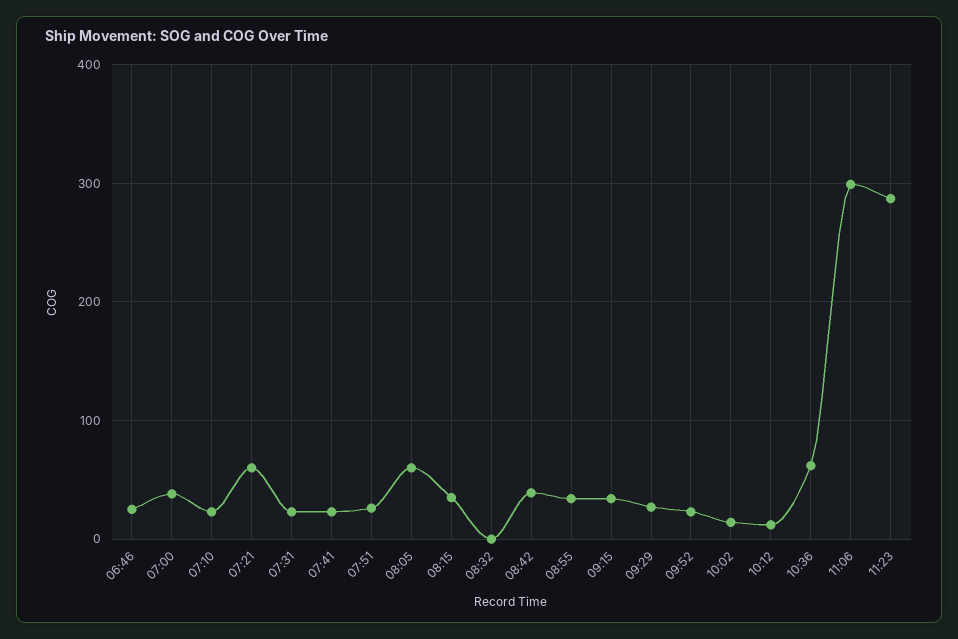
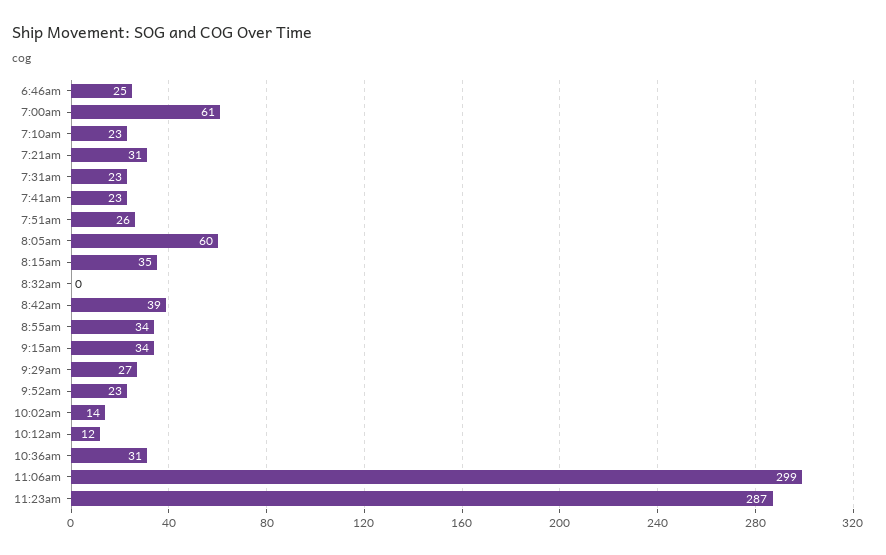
  {
    "06:46": 25,
-   "07:00": 40,
+   "07:00": 61,
    "07:10": 23,
-   "07:21": 60,
+   "07:21": 31,
    "07:31": 23,
    "07:41": 23,
    "07:51": 26,
    "08:05": 60,
    "08:15": 35,
    "08:32": 0,
    "08:42": 39,
    "08:55": 34,
    "09:15": 34,
    "09:29": 27,
    "09:52": 23,
    "10:02": 14,
    "10:12": 12,
-   "10:36": 60,
+   "10:36": 31,
    "11:06": 299,
    "11:23": 287
  }

